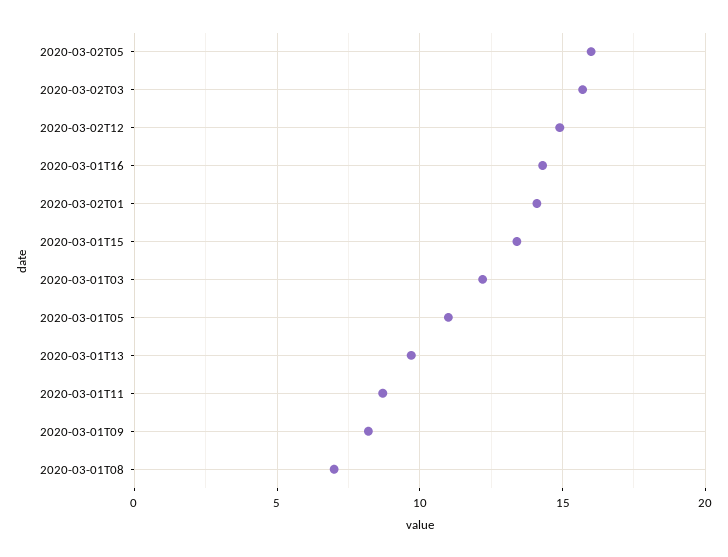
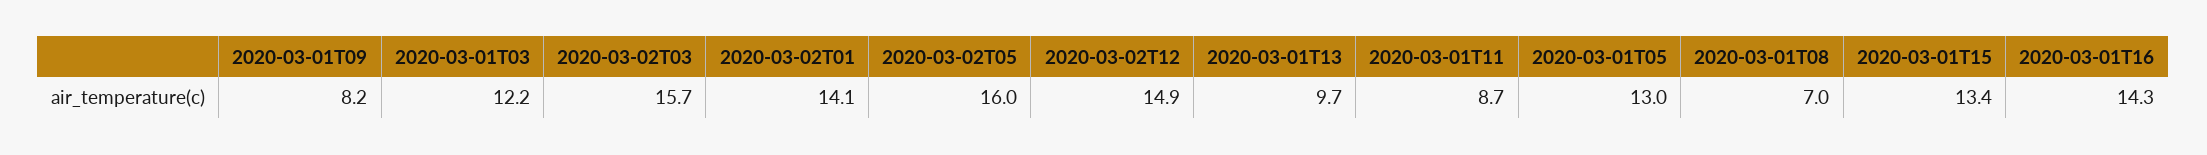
  {
    "2020-03-02T05": 16,
    "2020-03-02T03": 15.7,
    "2020-03-02T12": 14.9,
    "2020-03-01T16": 14.3,
    "2020-03-02T01": 14.1,
    "2020-03-01T15": 13.4,
    "2020-03-01T03": 12.2,
-   "2020-03-01T05": 11,
+   "2020-03-01T05": 13,
    "2020-03-01T13": 9.7,
    "2020-03-01T11": 8.7,
    "2020-03-01T09": 8.2,
    "2020-03-01T08": 7
  }

